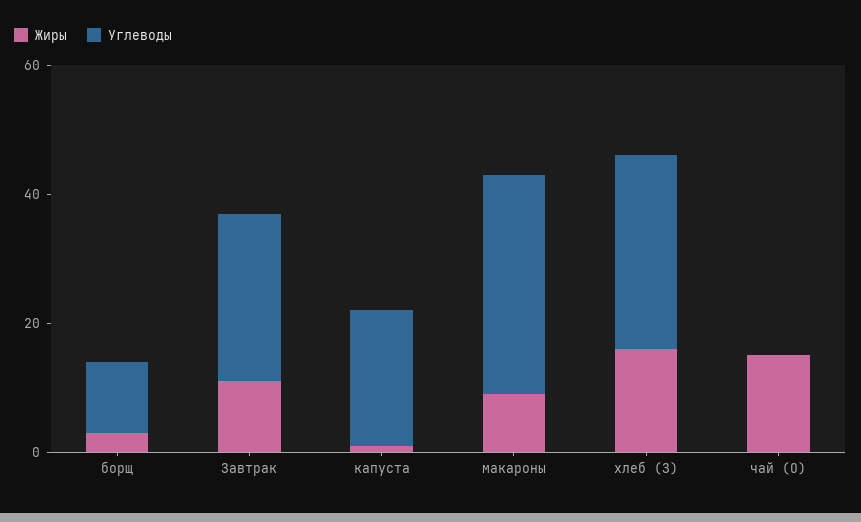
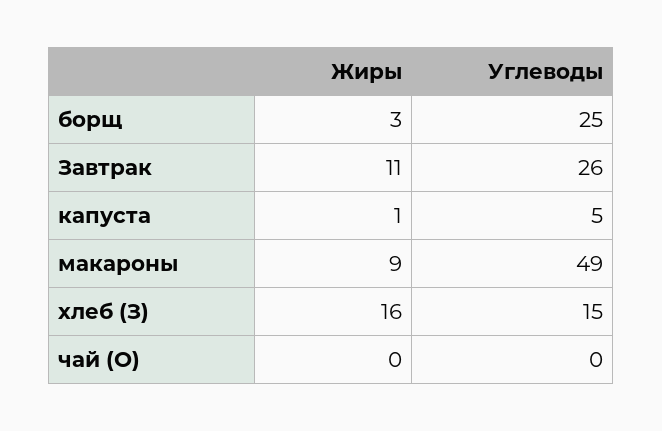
  {
    "Жиры": {
      "борщ": 3,
      "Завтрак": 11,
      "капуста": 1,
      "макароны": 9,
      "хлеб (З)": 16,
-     "чай (О)": 15
+     "чай (О)": 0
    },
    "Углеводы": {
-     "борщ": 10,
+     "борщ": 25,
      "Завтрак": 26,
-     "капуста": 20,
+     "капуста": 5,
-     "макароны": 35,
+     "макароны": 49,
-     "хлеб (З)": 30,
+     "хлеб (З)": 15,
      "чай (О)": 0
    }
  }

